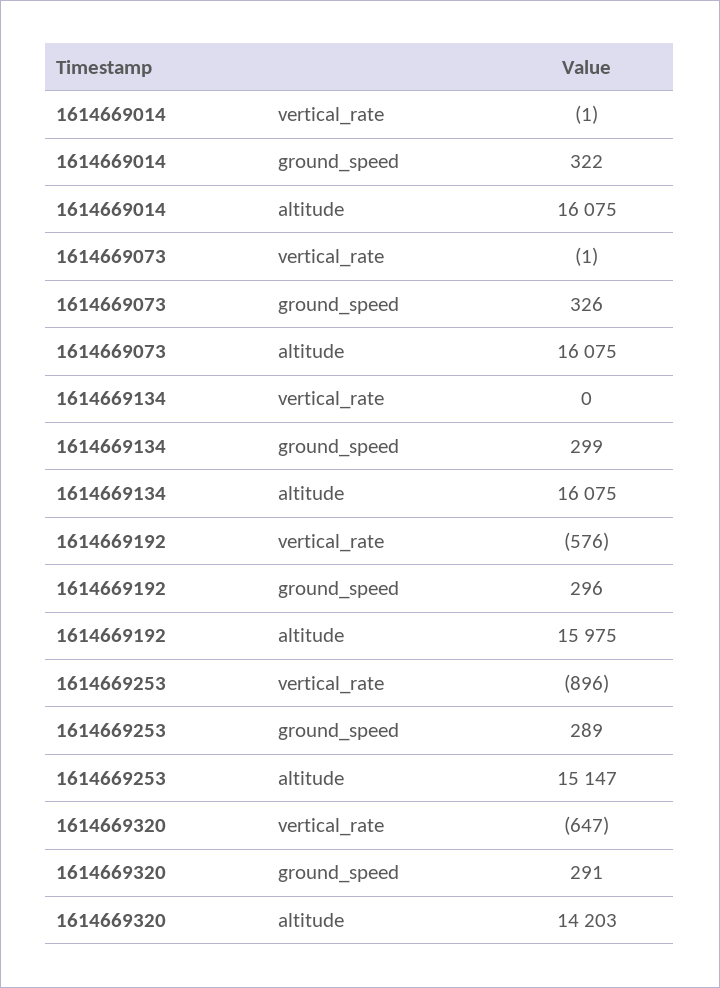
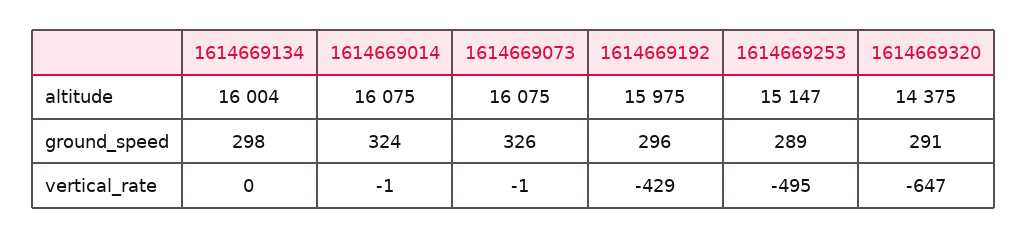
  {
    "1614669014": {
      "vertical_rate": -1,
-     "ground_speed": 322,
+     "ground_speed": 324,
      "altitude": 16075
    },
    "1614669073": {
      "vertical_rate": -1,
      "ground_speed": 326,
      "altitude": 16075
    },
    "1614669134": {
      "vertical_rate": 0,
-     "ground_speed": 299,
+     "ground_speed": 298,
-     "altitude": 16075
+     "altitude": 16004
    },
    "1614669192": {
-     "vertical_rate": -576,
+     "vertical_rate": -429,
      "ground_speed": 296,
      "altitude": 15975
    },
    "1614669253": {
-     "vertical_rate": -896,
+     "vertical_rate": -495,
      "ground_speed": 289,
      "altitude": 15147
    },
    "1614669320": {
      "vertical_rate": -647,
      "ground_speed": 291,
-     "altitude": 14203
+     "altitude": 14375
    }
  }

